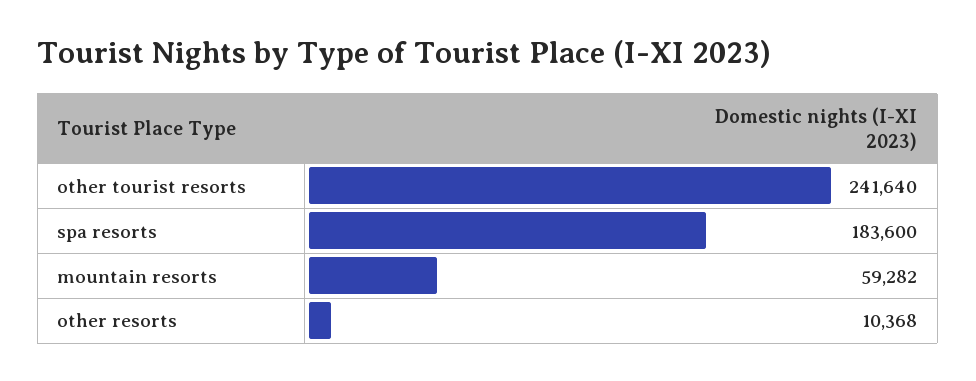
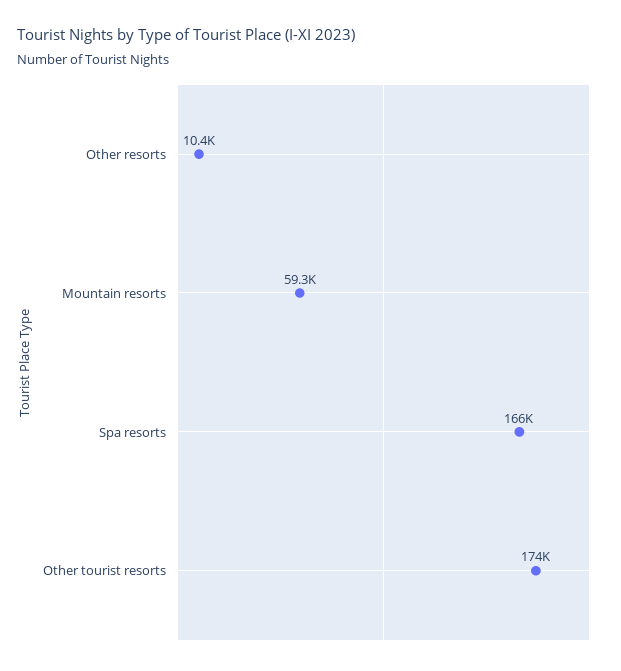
  {
-   "other tourist resorts": 241640,
+   "other tourist resorts": 174000,
-   "spa resorts": 183600,
+   "spa resorts": 166000,
    "mountain resorts": 59282,
    "other resorts": 10368
  }

